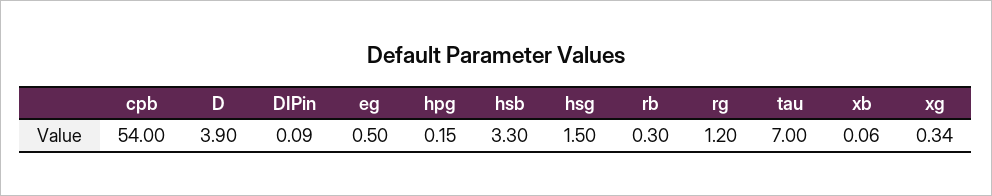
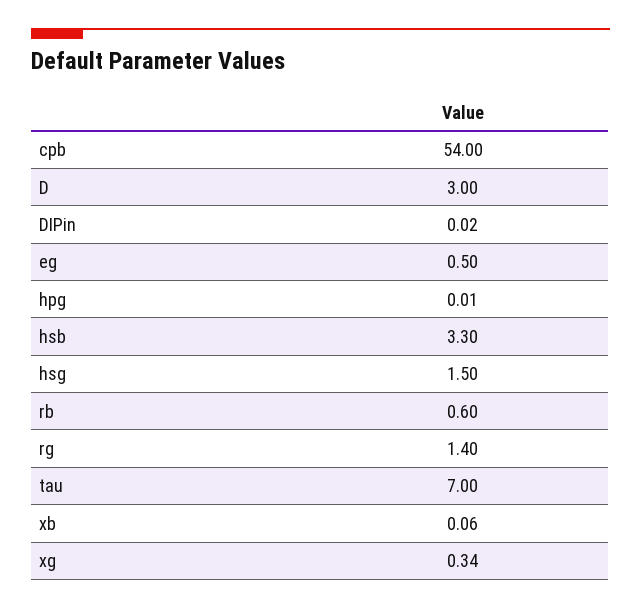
  {
    "cpb": 54,
-   "D": 3.9,
+   "D": 3,
-   "DIPin": 0.09,
+   "DIPin": 0.02,
    "eg": 0.5,
-   "hpg": 0.15,
+   "hpg": 0.01,
    "hsb": 3.3,
    "hsg": 1.5,
-   "rb": 0.3,
+   "rb": 0.6,
-   "rg": 1.2,
+   "rg": 1.4,
    "tau": 7,
    "xb": 0.06,
    "xg": 0.34
  }

